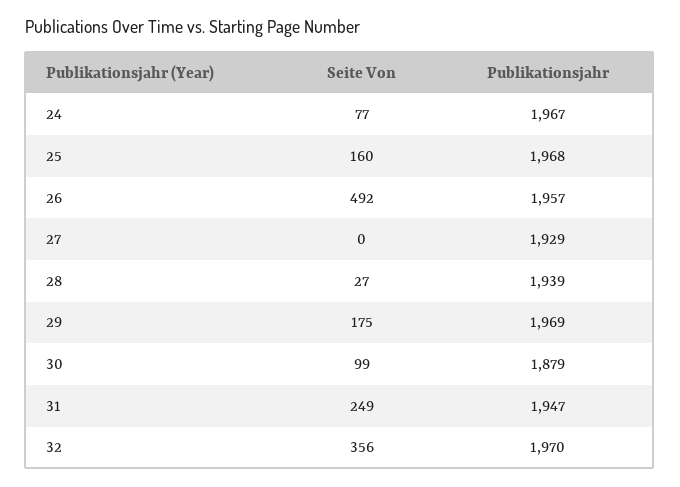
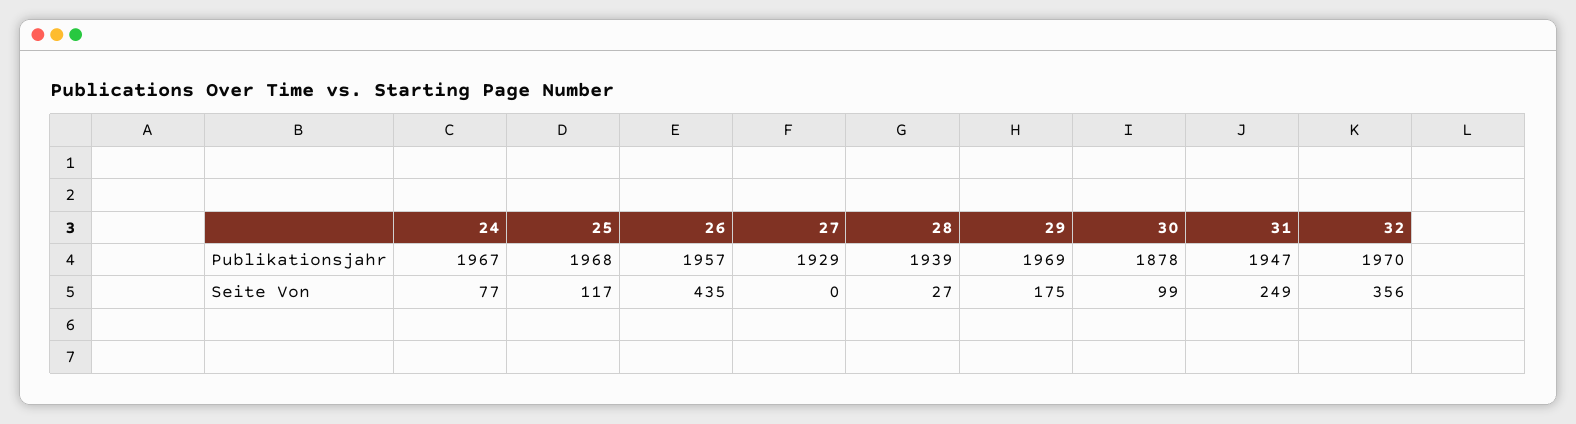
  {
    "Seite Von": {
      "24": 77,
-     "25": 160,
+     "25": 117,
-     "26": 492,
+     "26": 435,
      "27": 0,
      "28": 27,
      "29": 175,
      "30": 99,
      "31": 249,
      "32": 356
    },
    "Publikationsjahr": {
      "24": 1967,
      "25": 1968,
      "26": 1957,
      "27": 1929,
      "28": 1939,
      "29": 1969,
-     "30": 1879,
+     "30": 1878,
      "31": 1947,
      "32": 1970
    }
  }

